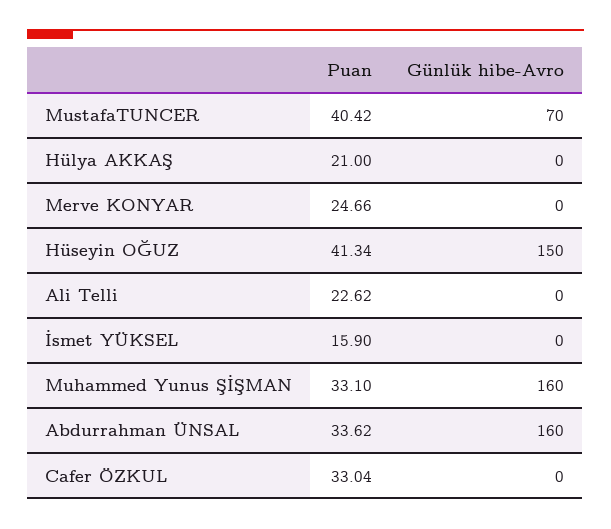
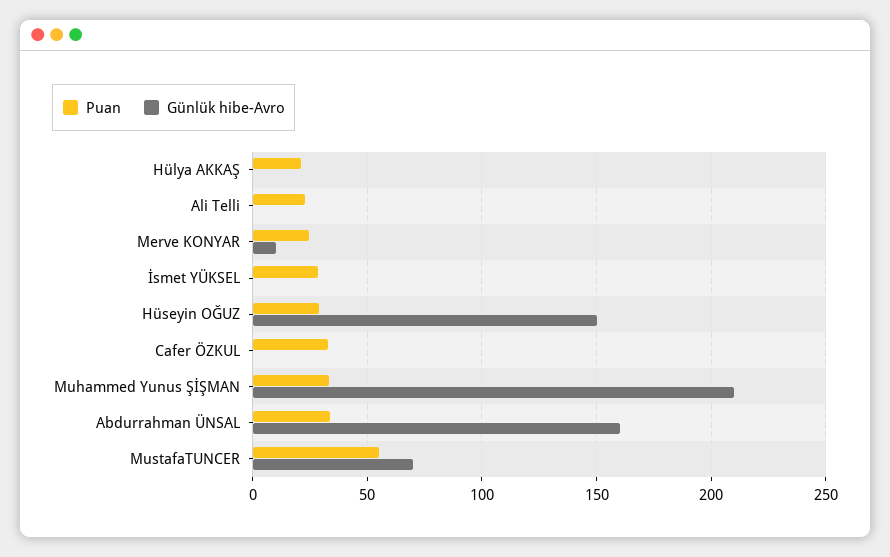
  {
    "Puan": {
-     "MustafaTUNCER": 40.42,
+     "MustafaTUNCER": 55,
      "Hülya AKKAŞ": 21,
      "Merve KONYAR": 24.66,
-     "Hüseyin OĞUZ": 41.34,
+     "Hüseyin OĞUZ": 30,
      "Ali Telli": 22.62,
-     "İsmet YÜKSEL": 15.9,
+     "İsmet YÜKSEL": 30,
      "Muhammed Yunus ŞİŞMAN": 33.1,
      "Abdurrahman ÜNSAL": 33.62,
      "Cafer ÖZKUL": 33.04
    },
    "Günlük hibe-Avro": {
      "MustafaTUNCER": 70,
      "Hülya AKKAŞ": 0,
-     "Merve KONYAR": 0,
+     "Merve KONYAR": 10,
      "Hüseyin OĞUZ": 150,
      "Ali Telli": 0,
      "İsmet YÜKSEL": 0,
-     "Muhammed Yunus ŞİŞMAN": 160,
+     "Muhammed Yunus ŞİŞMAN": 210,
      "Abdurrahman ÜNSAL": 160,
      "Cafer ÖZKUL": 0
    }
  }

